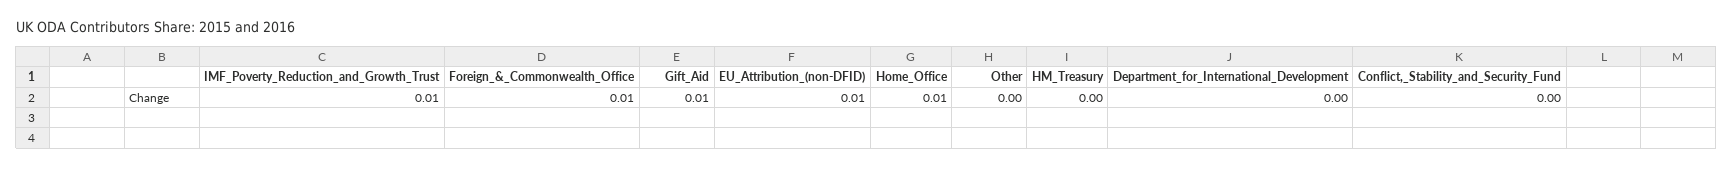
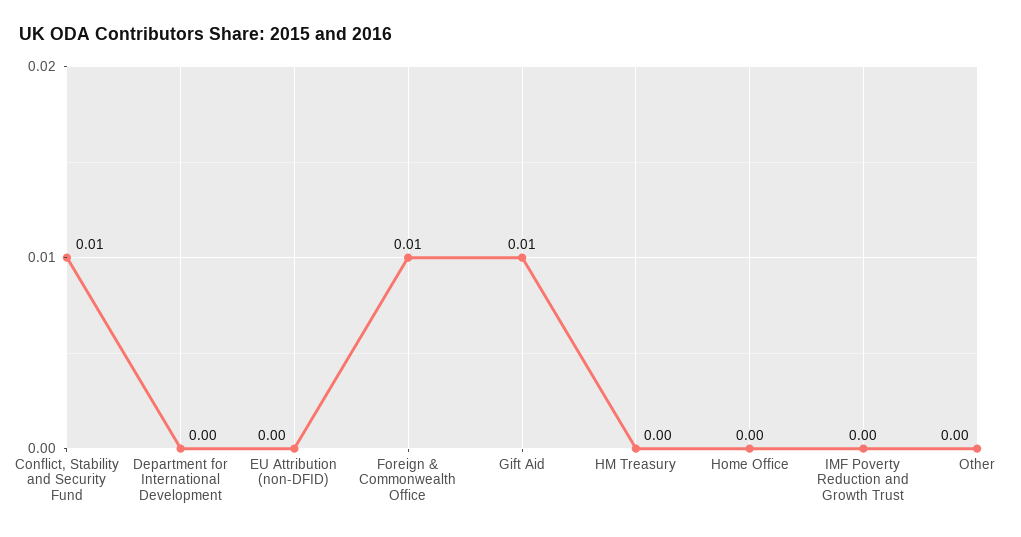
  {
-   "IMF_Poverty_Reduction_and_Growth_Trust": 0.01,
+   "IMF_Poverty_Reduction_and_Growth_Trust": 0,
    "Foreign_&_Commonwealth_Office": 0.01,
    "Gift_Aid": 0.01,
-   "EU_Attribution_(non-DFID)": 0.01,
+   "EU_Attribution_(non-DFID)": 0,
-   "Home_Office": 0.01,
+   "Home_Office": 0,
    "Other": 0,
    "HM_Treasury": 0,
    "Department_for_International_Development": 0,
-   "Conflict,_Stability_and_Security_Fund": 0
+   "Conflict,_Stability_and_Security_Fund": 0.01
  }

